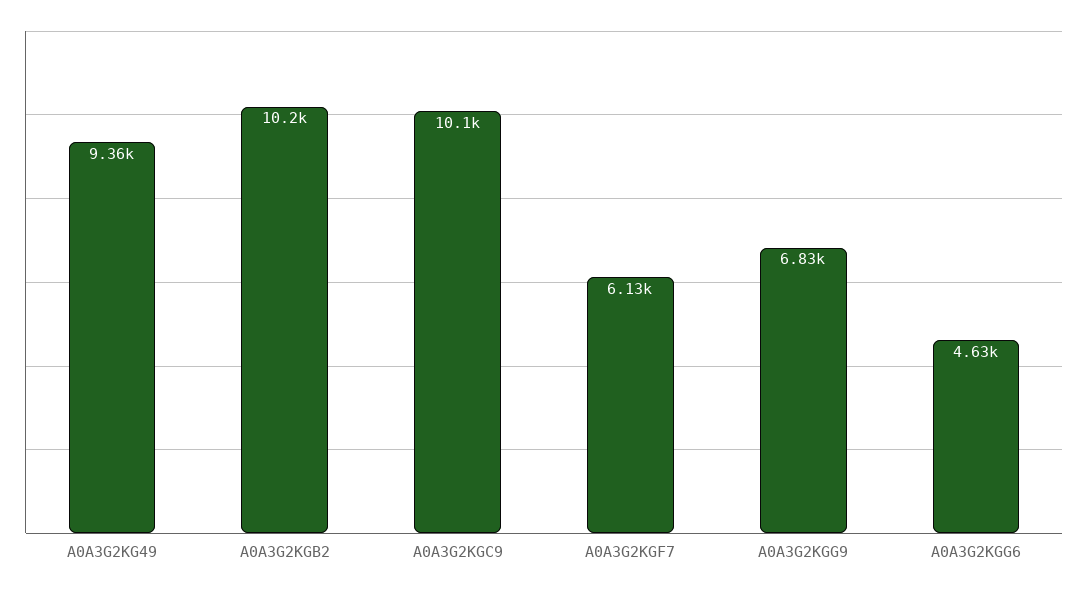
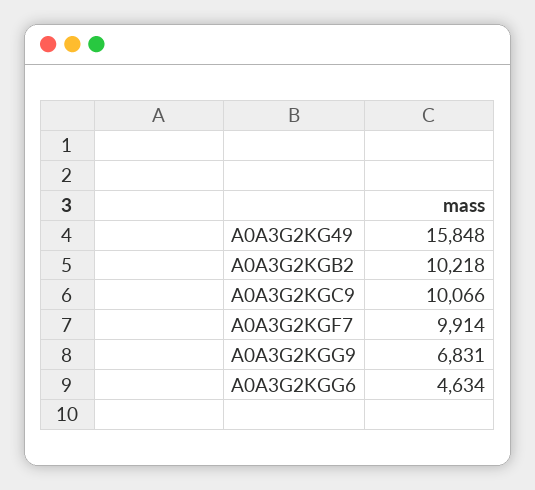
  {
-   "A0A3G2KG49": 9360,
+   "A0A3G2KG49": 15848,
    "A0A3G2KGB2": 10218,
    "A0A3G2KGC9": 10066,
-   "A0A3G2KGF7": 6130,
+   "A0A3G2KGF7": 9914,
    "A0A3G2KGG9": 6831,
    "A0A3G2KGG6": 4634
  }

